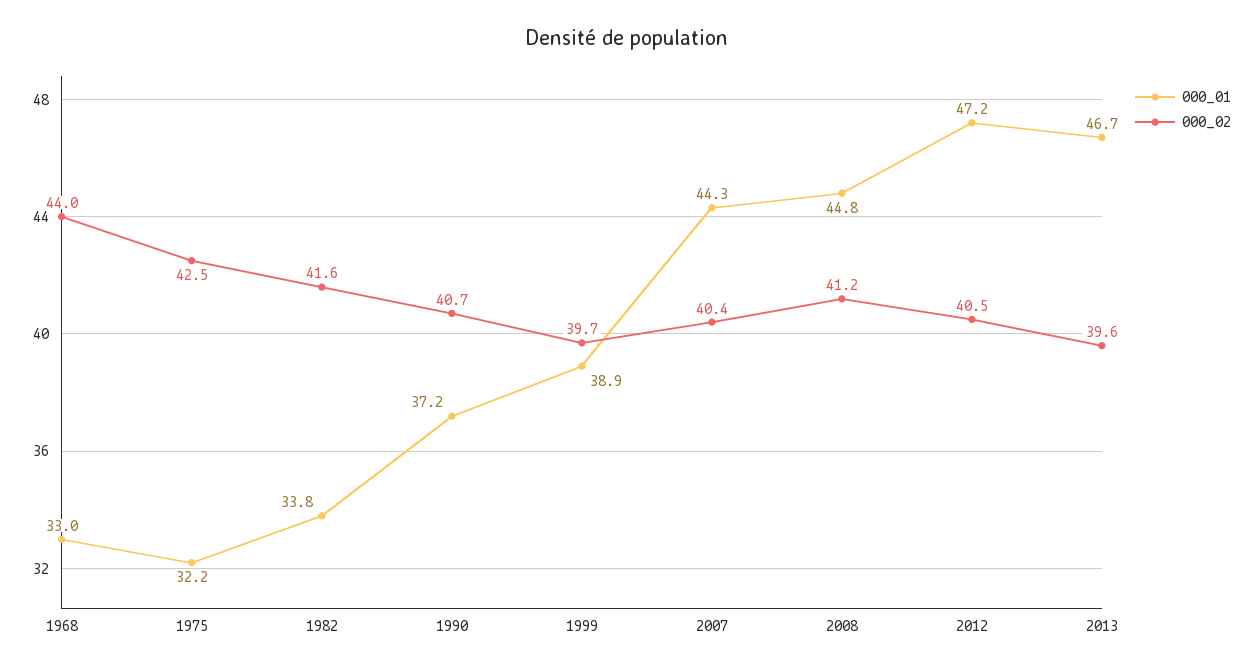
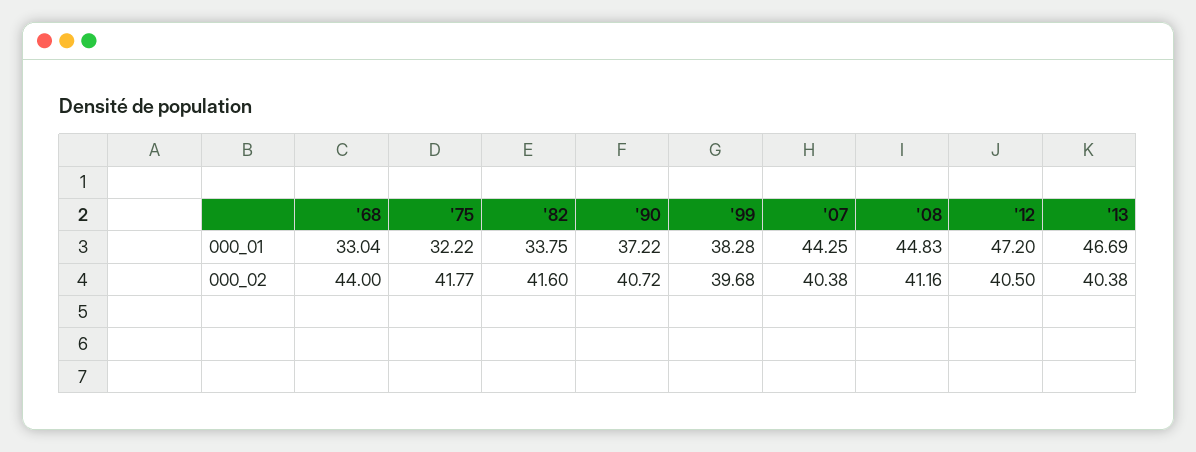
  {
    "000_01": {
      "1968": 33.04,
      "1975": 32.22,
      "1982": 33.75,
      "1990": 37.22,
-     "1999": 38.9,
+     "1999": 38.28,
      "2007": 44.25,
      "2008": 44.83,
      "2012": 47.2,
      "2013": 46.69
    },
    "000_02": {
      "1968": 44,
-     "1975": 42.5,
+     "1975": 41.77,
      "1982": 41.6,
      "1990": 40.72,
      "1999": 39.68,
      "2007": 40.38,
      "2008": 41.16,
      "2012": 40.5,
-     "2013": 39.6
+     "2013": 40.38
    }
  }

